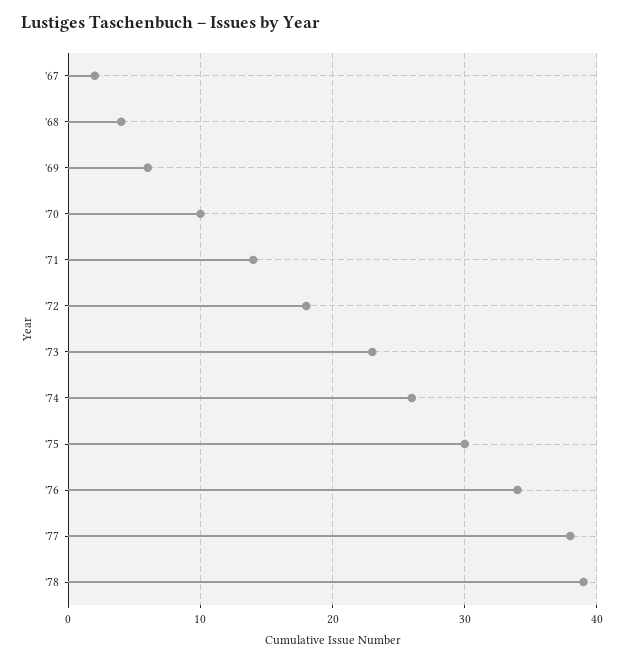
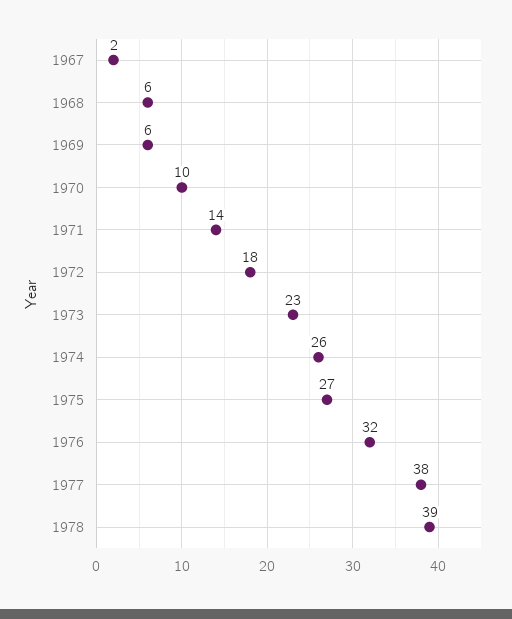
  {
    "'67": 2,
-   "'68": 4,
+   "'68": 6,
    "'69": 6,
    "'70": 10,
    "'71": 14,
    "'72": 18,
    "'73": 23,
    "'74": 26,
-   "'75": 30,
+   "'75": 27,
-   "'76": 34,
+   "'76": 32,
    "'77": 38,
    "'78": 39
  }

